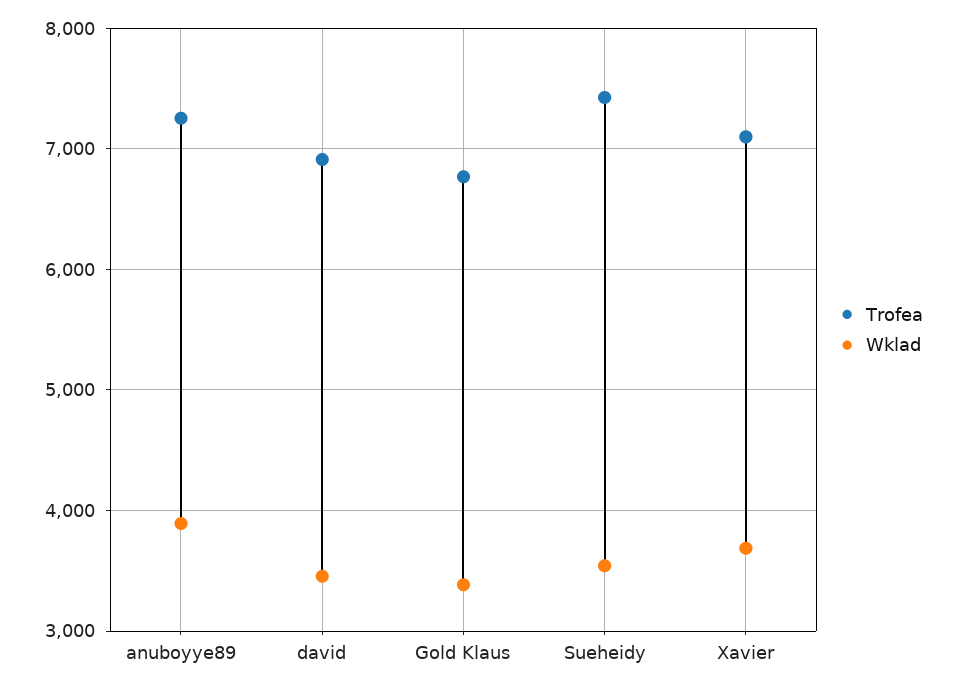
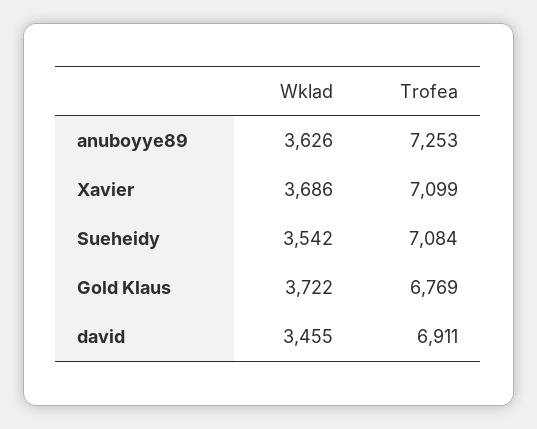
  {
    "Trofea": {
      "anuboyye89": 7253,
      "david": 6911,
      "Gold Klaus": 6769,
-     "Sueheidy": 7400,
+     "Sueheidy": 7084,
      "Xavier": 7099
    },
    "Wklad": {
-     "anuboyye89": 3900,
+     "anuboyye89": 3626,
      "david": 3455,
-     "Gold Klaus": 3400,
+     "Gold Klaus": 3722,
      "Sueheidy": 3542,
      "Xavier": 3686
    }
  }

